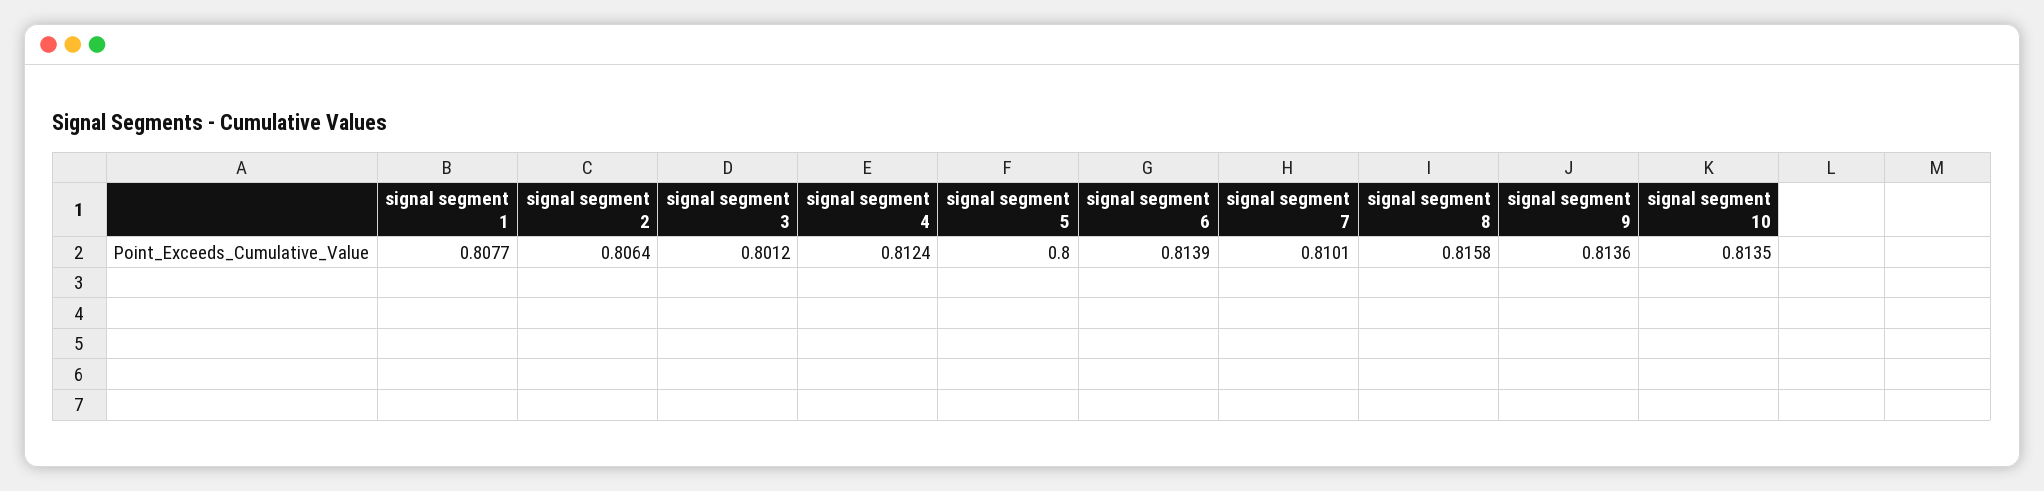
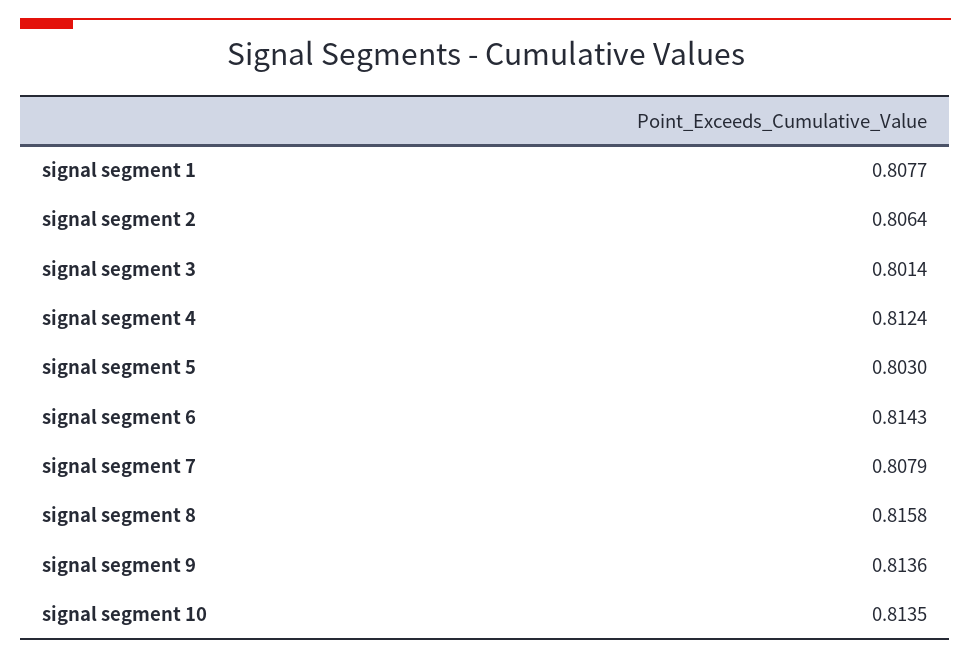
  {
    "signal segment 1": 0.8077,
    "signal segment 2": 0.8064,
-   "signal segment 3": 0.8012,
+   "signal segment 3": 0.8014,
    "signal segment 4": 0.8124,
-   "signal segment 5": 0.8,
+   "signal segment 5": 0.803,
-   "signal segment 6": 0.8139,
+   "signal segment 6": 0.8143,
-   "signal segment 7": 0.8101,
+   "signal segment 7": 0.8079,
    "signal segment 8": 0.8158,
    "signal segment 9": 0.8136,
    "signal segment 10": 0.8135
  }

